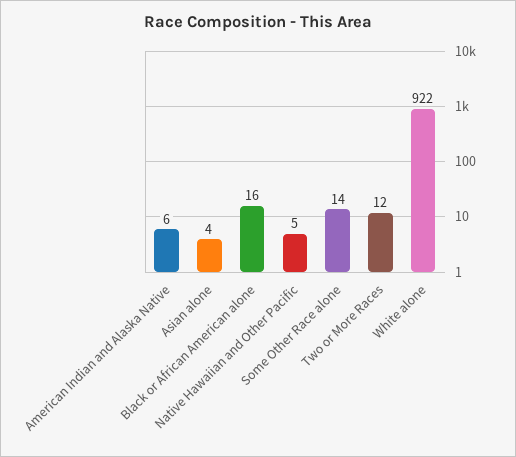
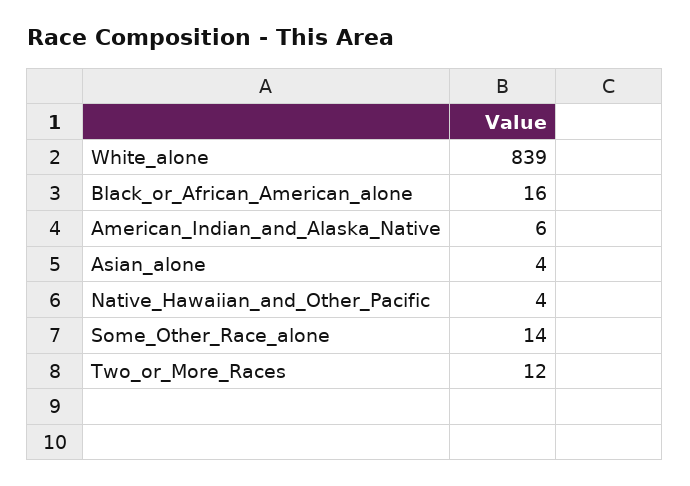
  {
    "American Indian and Alaska Native": 6,
    "Asian alone": 4,
    "Black or African American alone": 16,
-   "Native Hawaiian and Other Pacific": 5,
+   "Native Hawaiian and Other Pacific": 4,
    "Some Other Race alone": 14,
    "Two or More Races": 12,
-   "White alone": 922
+   "White alone": 839
  }

